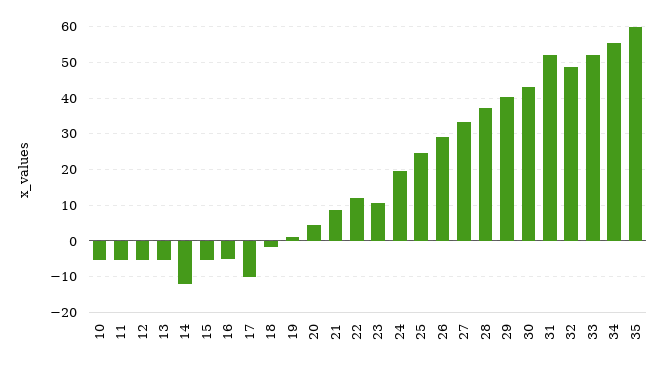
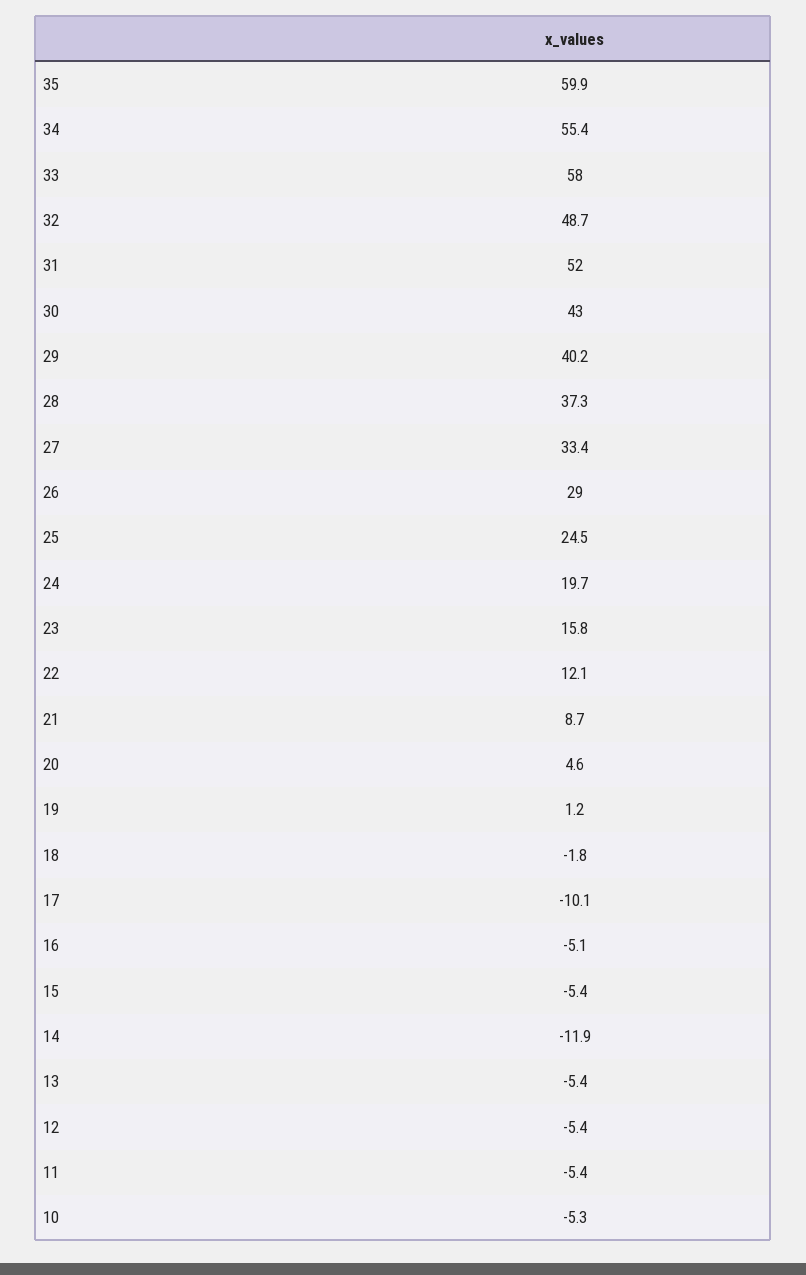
  {
    "10": -5.3,
    "11": -5.4,
    "12": -5.4,
    "13": -5.4,
    "14": -11.9,
    "15": -5.4,
    "16": -5.1,
    "17": -10.1,
    "18": -1.8,
    "19": 1.2,
    "20": 4.6,
    "21": 8.7,
    "22": 12.1,
-   "23": 10,
+   "23": 15.8,
    "24": 19.7,
    "25": 24.5,
    "26": 29,
    "27": 33.4,
    "28": 37.3,
    "29": 40.2,
    "30": 43,
    "31": 52,
    "32": 48.7,
-   "33": 52,
+   "33": 58,
    "34": 55.4,
    "35": 59.9
  }

